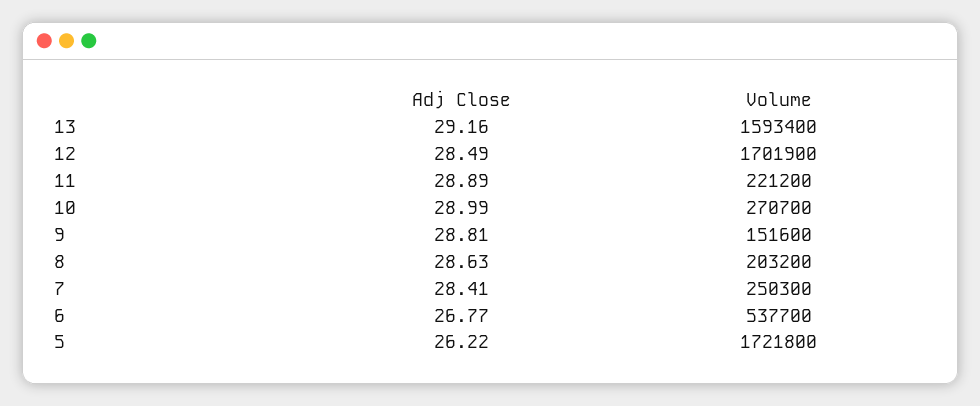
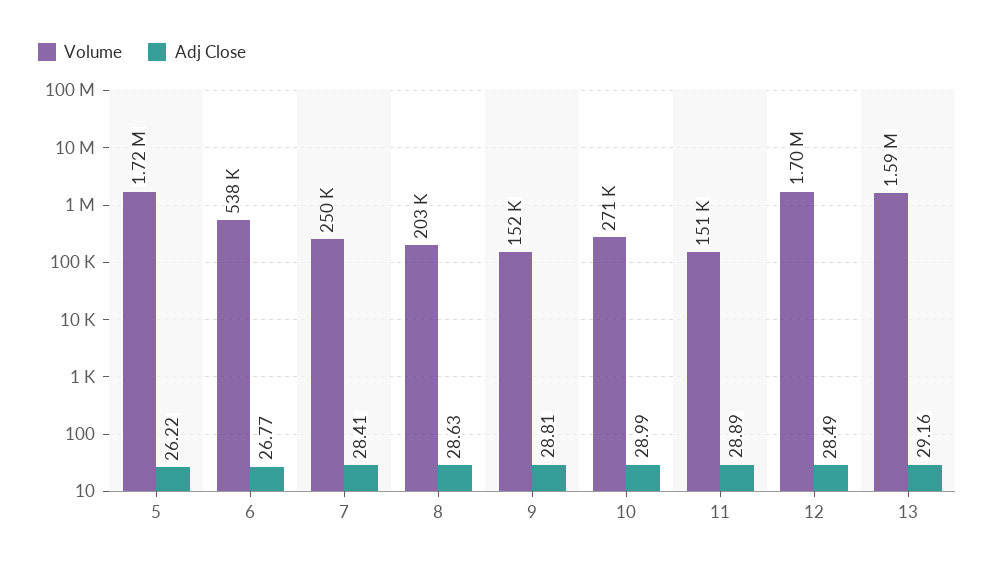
  {
    "Adj Close": {
      "13": 29.16,
      "12": 28.49,
      "11": 28.89,
      "10": 28.99,
      "9": 28.81,
      "8": 28.63,
      "7": 28.41,
      "6": 26.77,
      "5": 26.22
    },
    "Volume": {
      "13": 1593400,
      "12": 1701900,
-     "11": 221200,
+     "11": 151000,
      "10": 270700,
      "9": 151600,
      "8": 203200,
      "7": 250300,
      "6": 537700,
      "5": 1721800
    }
  }

